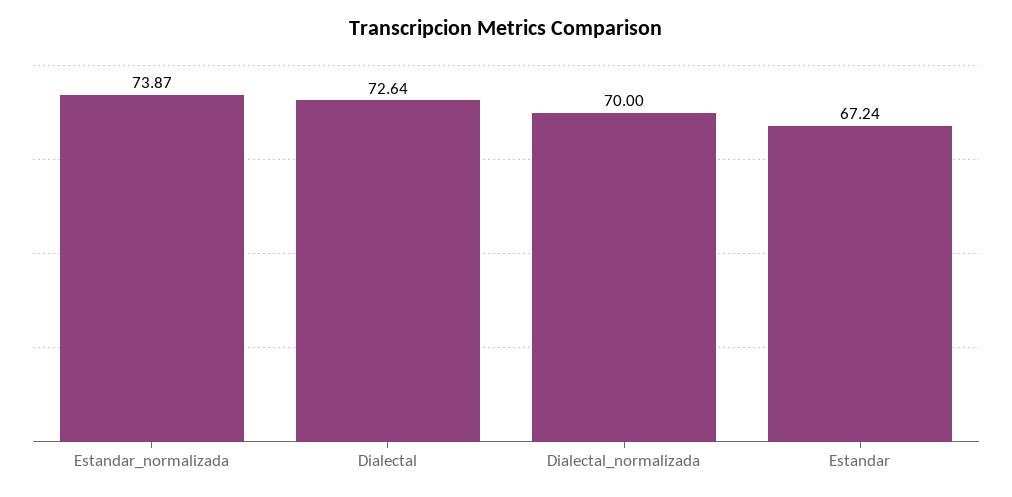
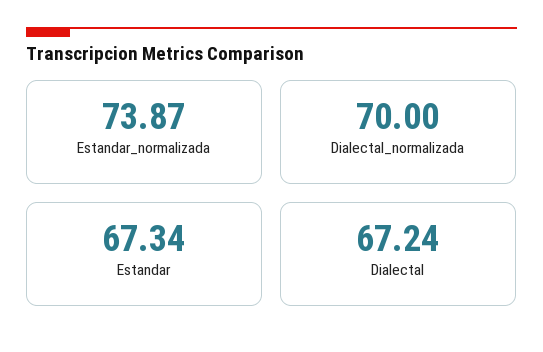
  {
    "Estandar_normalizada": 73.87,
-   "Dialectal": 72.64,
+   "Dialectal": 67.24,
    "Dialectal_normalizada": 70,
-   "Estandar": 67.24
+   "Estandar": 67.34
  }

